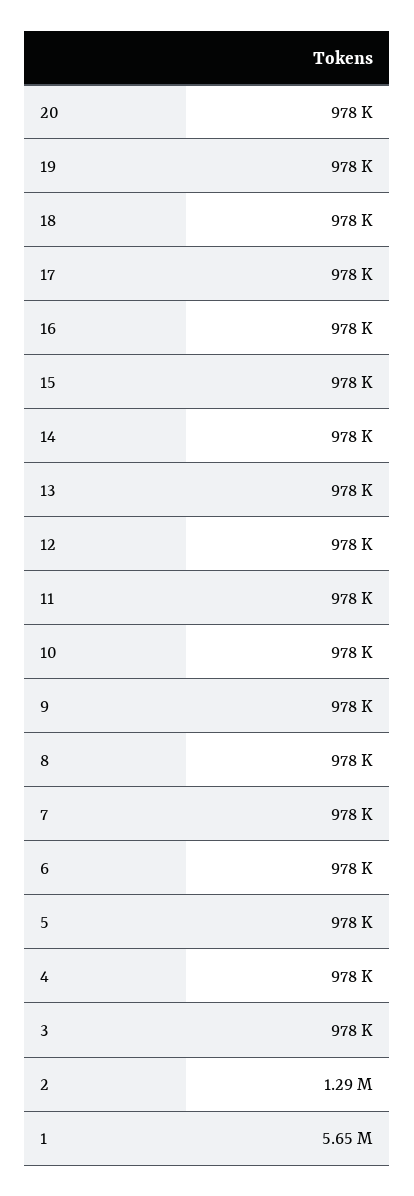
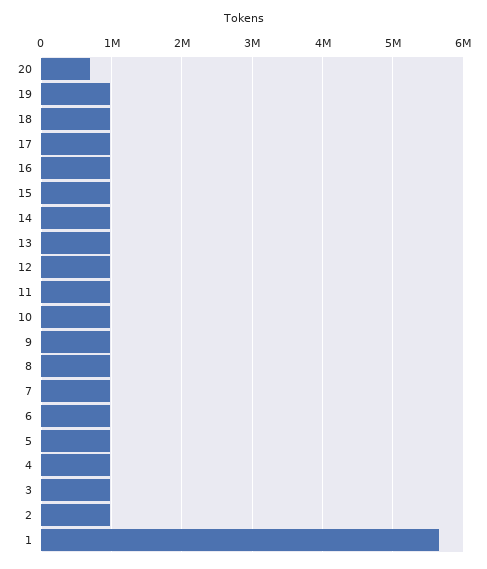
  {
-   "20": 978000,
+   "20": 700000,
    "19": 978000,
    "18": 978000,
    "17": 978000,
    "16": 978000,
    "15": 978000,
    "14": 978000,
    "13": 978000,
    "12": 978000,
    "11": 978000,
    "10": 978000,
    "9": 978000,
    "8": 978000,
    "7": 978000,
    "6": 978000,
    "5": 978000,
    "4": 978000,
    "3": 978000,
-   "2": 1290000,
+   "2": 1000000,
    "1": 5650000
  }

